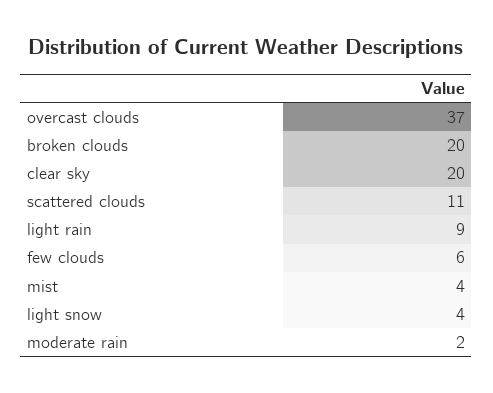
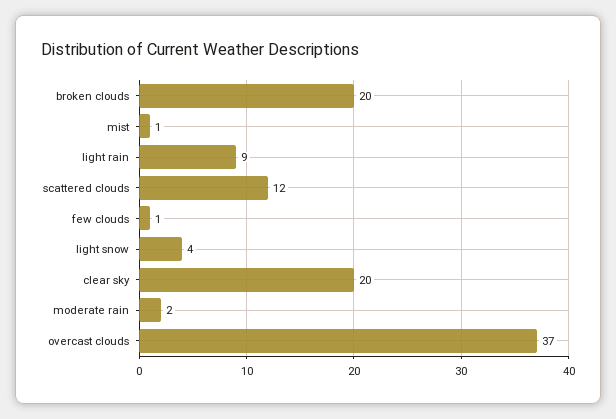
  {
    "overcast clouds": 37,
    "broken clouds": 20,
    "clear sky": 20,
-   "scattered clouds": 11,
+   "scattered clouds": 12,
    "light rain": 9,
-   "few clouds": 6,
+   "few clouds": 1,
-   "mist": 4,
+   "mist": 1,
    "light snow": 4,
    "moderate rain": 2
  }

